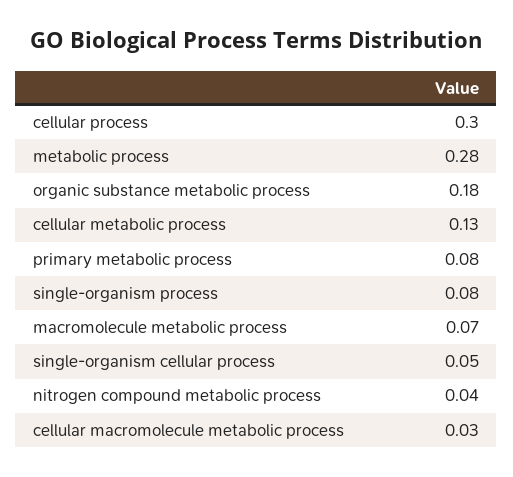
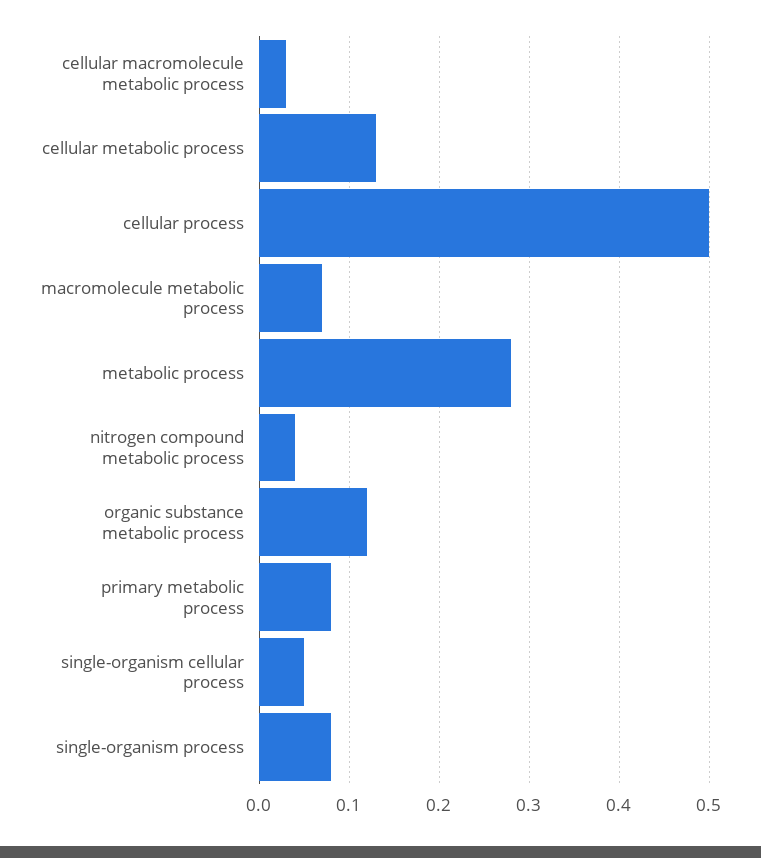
  {
-   "cellular process": 0.3,
+   "cellular process": 0.5,
    "metabolic process": 0.28,
-   "organic substance metabolic process": 0.18,
+   "organic substance metabolic process": 0.12,
    "cellular metabolic process": 0.13,
    "primary metabolic process": 0.08,
    "single-organism process": 0.08,
    "macromolecule metabolic process": 0.07,
    "single-organism cellular process": 0.05,
    "nitrogen compound metabolic process": 0.04,
    "cellular macromolecule metabolic process": 0.03
  }

